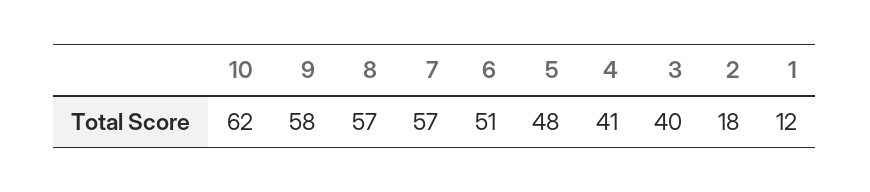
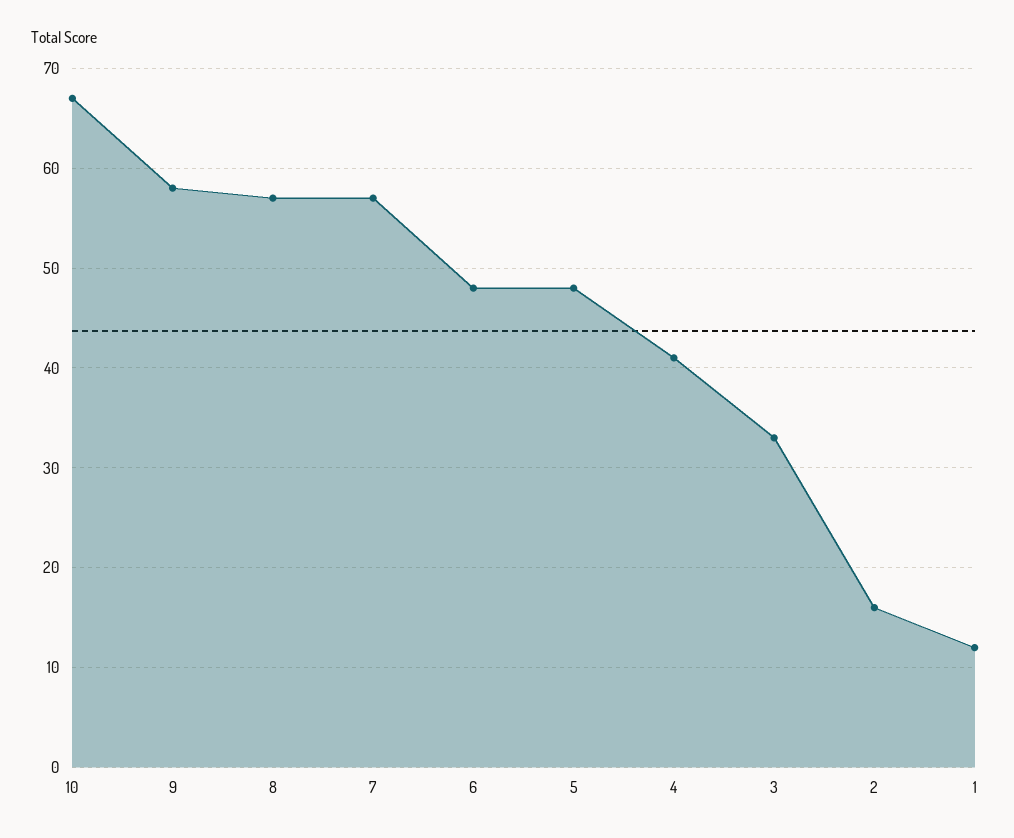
  {
-   "10": 62,
+   "10": 67,
    "9": 58,
    "8": 57,
    "7": 57,
-   "6": 51,
+   "6": 48,
    "5": 48,
    "4": 41,
-   "3": 40,
+   "3": 33,
-   "2": 18,
+   "2": 16,
    "1": 12
  }

